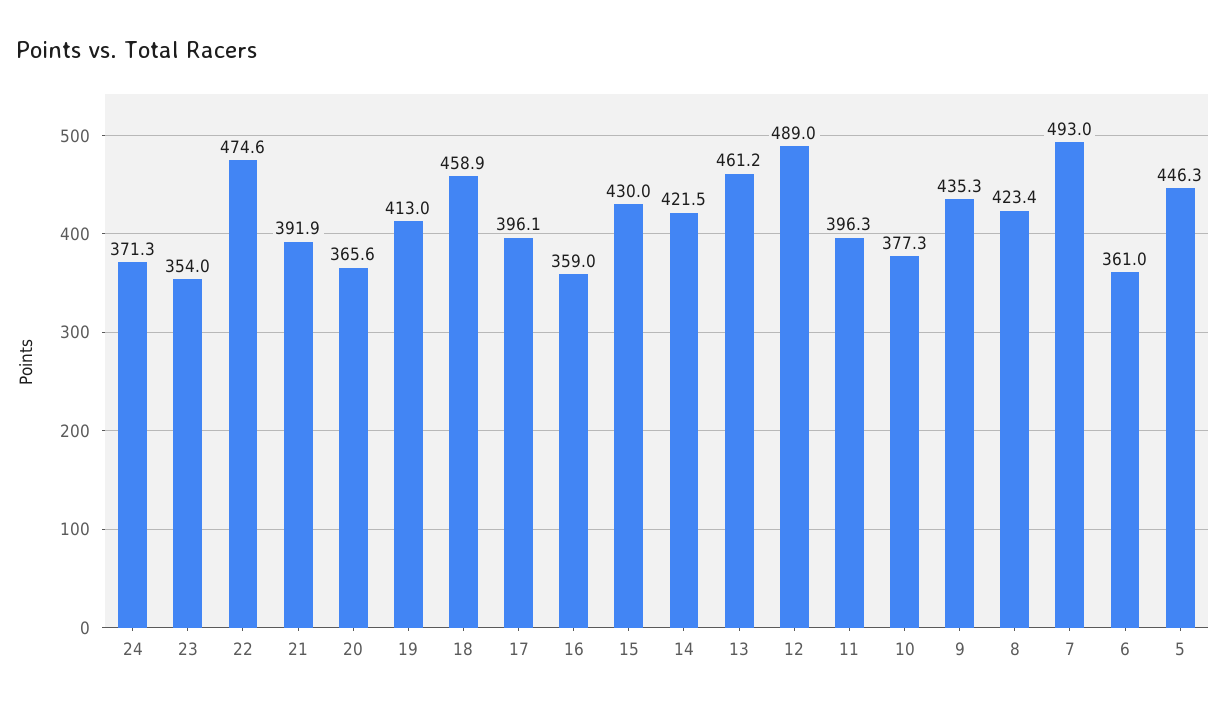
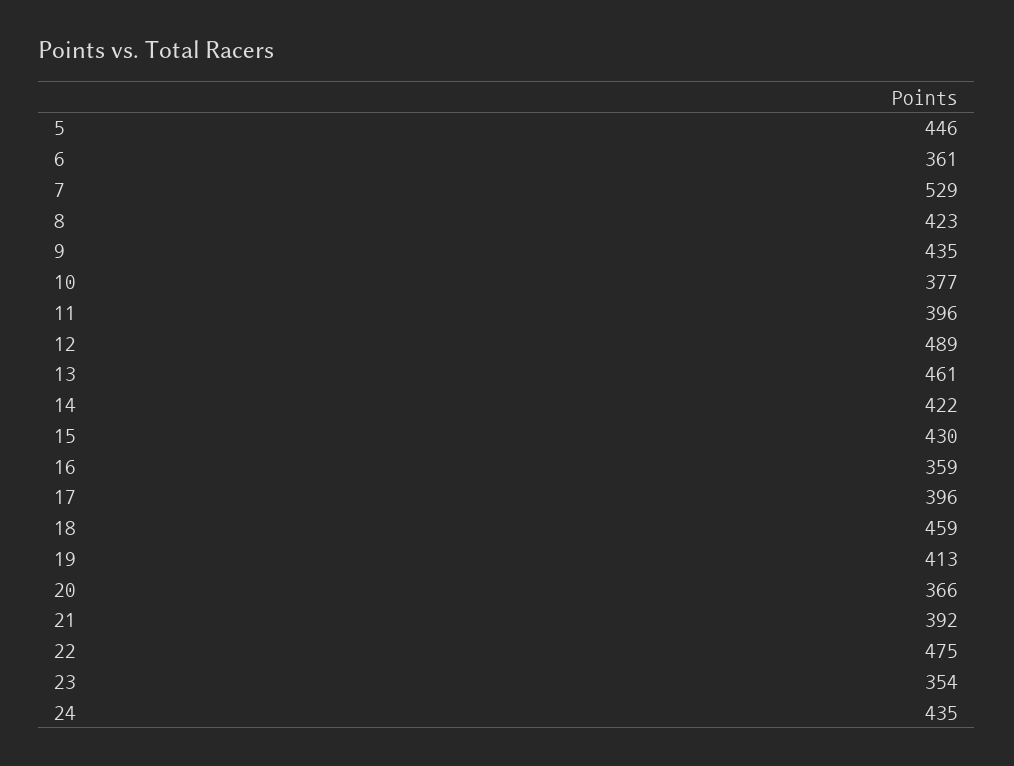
  {
-   "24": 371.3,
+   "24": 435,
    "23": 354,
    "22": 474.6,
    "21": 391.9,
    "20": 365.6,
    "19": 413,
    "18": 458.9,
    "17": 396.1,
    "16": 359,
    "15": 430,
    "14": 421.5,
    "13": 461.2,
    "12": 489,
    "11": 396.3,
    "10": 377.3,
    "9": 435.3,
    "8": 423.4,
-   "7": 493,
+   "7": 529,
    "6": 361,
    "5": 446.3
  }

